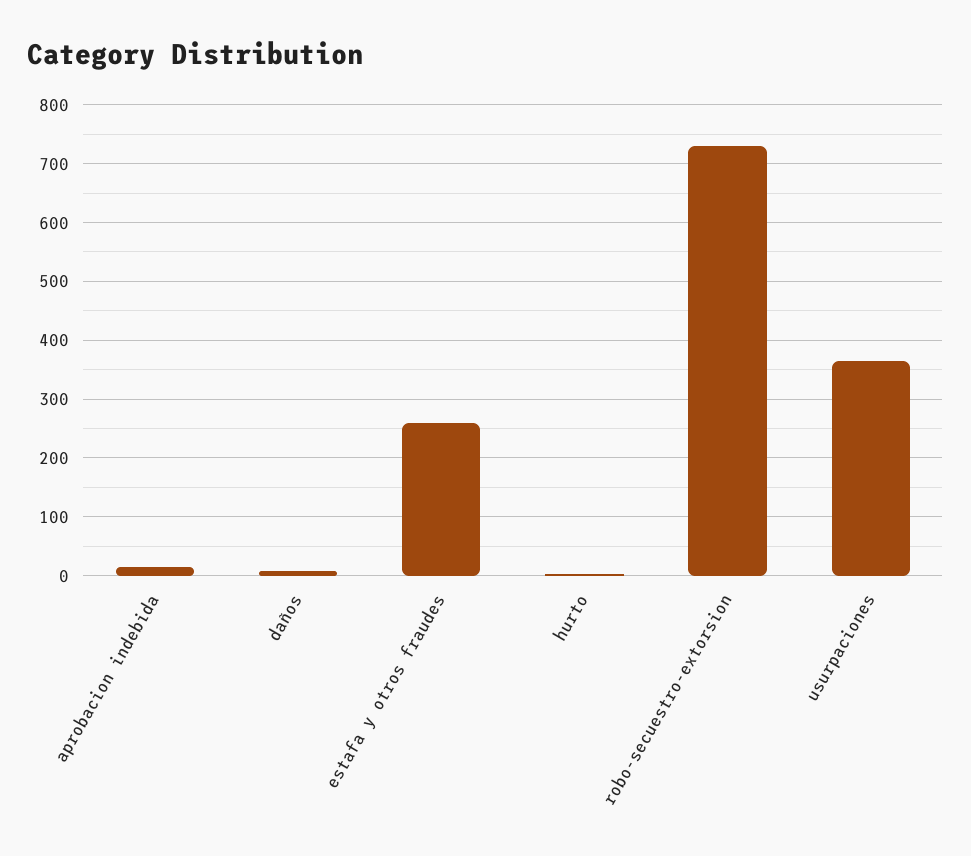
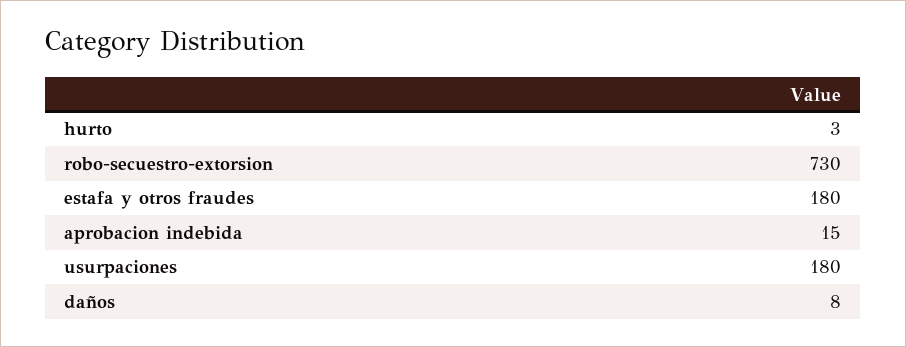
  {
    "aprobacion indebida": 15,
    "daños": 8,
-   "estafa y otros fraudes": 260,
+   "estafa y otros fraudes": 180,
    "hurto": 3,
    "robo-secuestro-extorsion": 730,
-   "usurpaciones": 360
+   "usurpaciones": 180
  }

